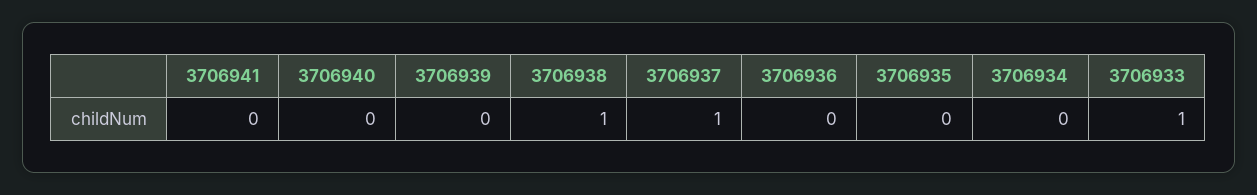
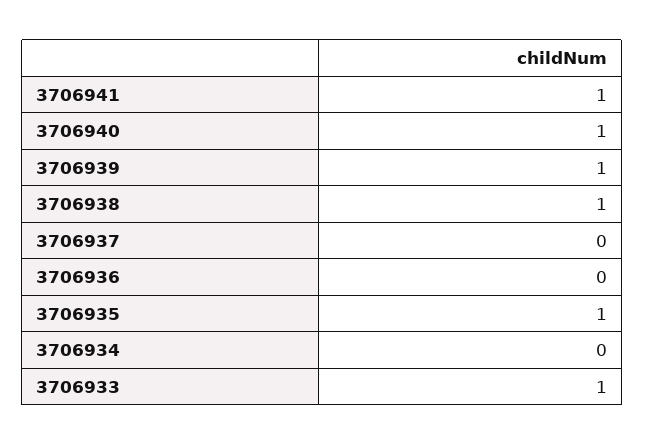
  {
-   "3706941": 0,
+   "3706941": 1,
-   "3706940": 0,
+   "3706940": 1,
-   "3706939": 0,
+   "3706939": 1,
    "3706938": 1,
-   "3706937": 1,
+   "3706937": 0,
    "3706936": 0,
-   "3706935": 0,
+   "3706935": 1,
    "3706934": 0,
    "3706933": 1
  }

